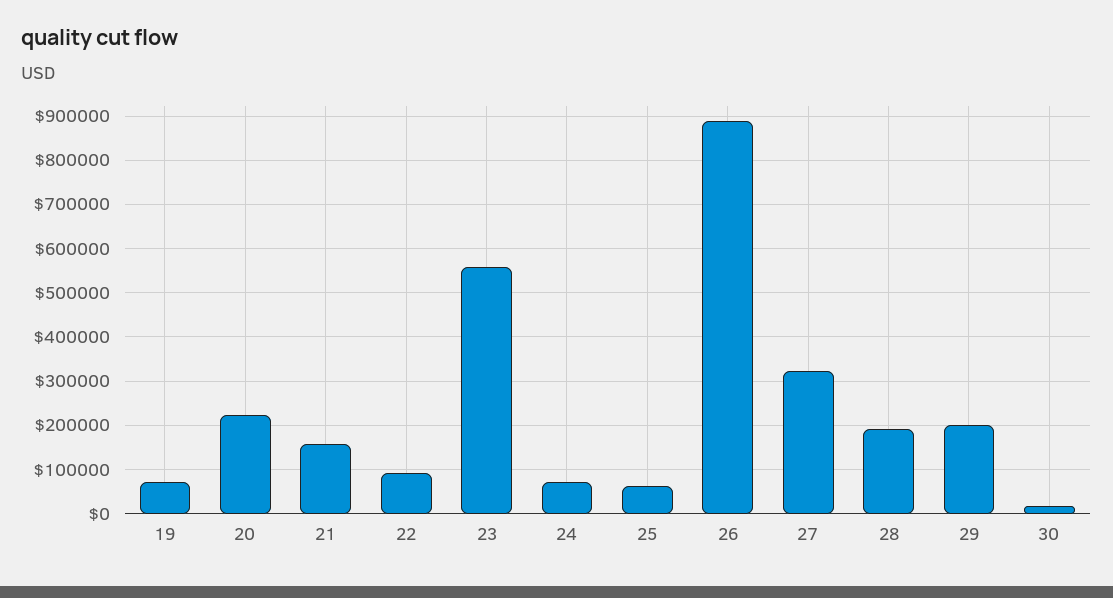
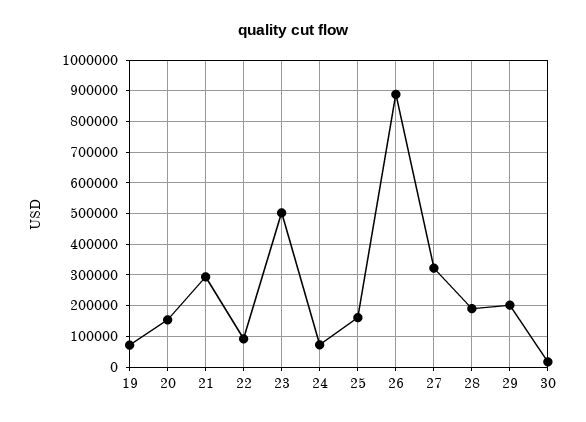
  {
    "19": 80000,
-   "20": 220000,
+   "20": 160000,
-   "21": 160000,
+   "21": 300000,
    "22": 100000,
-   "23": 560000,
+   "23": 500000,
    "24": 80000,
-   "25": 60000,
+   "25": 160000,
    "26": 880000,
    "27": 320000,
    "28": 200000,
    "29": 200000,
    "30": 20000
  }

